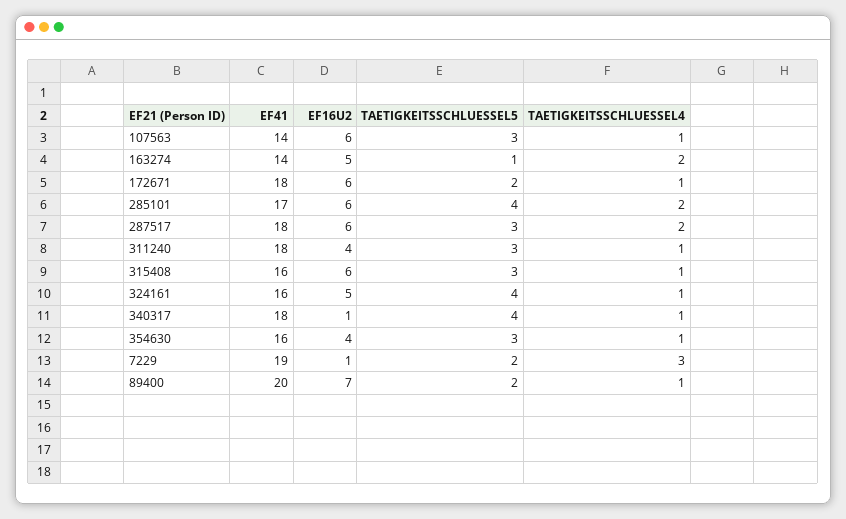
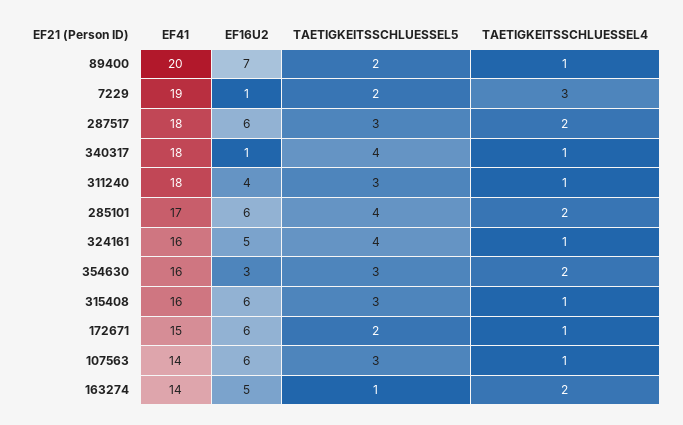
  {
    "EF41": {
      "107563": 14,
      "163274": 14,
-     "172671": 18,
+     "172671": 15,
      "285101": 17,
      "287517": 18,
      "311240": 18,
      "315408": 16,
      "324161": 16,
      "340317": 18,
      "354630": 16,
      "7229": 19,
      "89400": 20
    },
    "EF16U2": {
      "107563": 6,
      "163274": 5,
      "172671": 6,
      "285101": 6,
      "287517": 6,
      "311240": 4,
      "315408": 6,
      "324161": 5,
      "340317": 1,
-     "354630": 4,
+     "354630": 3,
      "7229": 1,
      "89400": 7
    },
    "TAETIGKEITSSCHLUESSEL5": {
      "107563": 3,
      "163274": 1,
      "172671": 2,
      "285101": 4,
      "287517": 3,
      "311240": 3,
      "315408": 3,
      "324161": 4,
      "340317": 4,
      "354630": 3,
      "7229": 2,
      "89400": 2
    },
    "TAETIGKEITSSCHLUESSEL4": {
      "107563": 1,
      "163274": 2,
      "172671": 1,
      "285101": 2,
      "287517": 2,
      "311240": 1,
      "315408": 1,
      "324161": 1,
      "340317": 1,
-     "354630": 1,
+     "354630": 2,
      "7229": 3,
      "89400": 1
    }
  }

